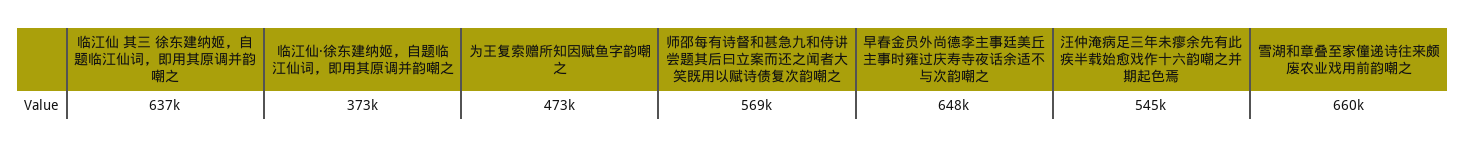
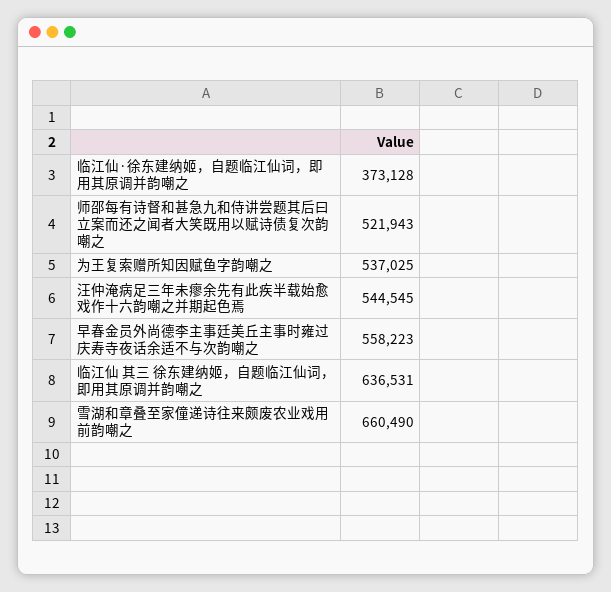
  {
    "临江仙 其三 徐东建纳姬，自题临江仙词，即用其原调并韵嘲之": 636531,
    "临江仙·徐东建纳姬，自题临江仙词，即用其原调并韵嘲之": 373128,
-   "为王复索赠所知因赋鱼字韵嘲之": 473000,
+   "为王复索赠所知因赋鱼字韵嘲之": 537025,
-   "师邵每有诗督和甚急九和侍讲尝题其后曰立案而还之闻者大笑既用以赋诗债复次韵嘲之": 569000,
+   "师邵每有诗督和甚急九和侍讲尝题其后曰立案而还之闻者大笑既用以赋诗债复次韵嘲之": 521943,
-   "早春金员外尚德李主事廷美丘主事时雍过庆寿寺夜话余适不与次韵嘲之": 648000,
+   "早春金员外尚德李主事廷美丘主事时雍过庆寿寺夜话余适不与次韵嘲之": 558223,
    "汪仲淹病足三年未瘳余先有此疾半载始愈戏作十六韵嘲之并期起色焉": 544545,
    "雪湖和章叠至家僮递诗往来颇废农业戏用前韵嘲之": 660490
  }

